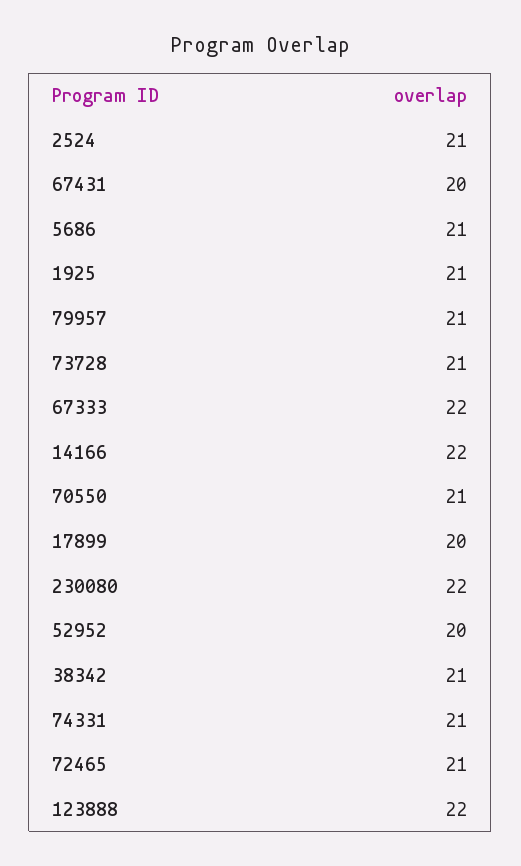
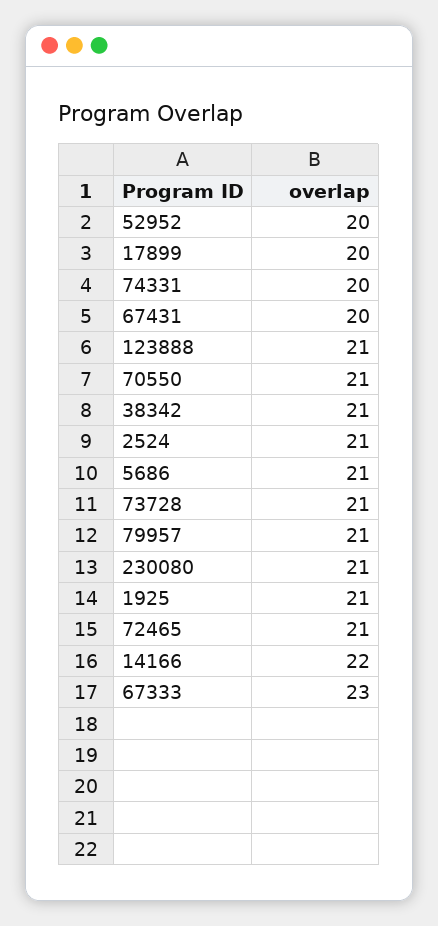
  {
    "2524": 21,
    "67431": 20,
    "5686": 21,
    "1925": 21,
    "79957": 21,
    "73728": 21,
-   "67333": 22,
+   "67333": 23,
    "14166": 22,
    "70550": 21,
    "17899": 20,
-   "230080": 22,
+   "230080": 21,
    "52952": 20,
    "38342": 21,
-   "74331": 21,
+   "74331": 20,
    "72465": 21,
-   "123888": 22
+   "123888": 21
  }

